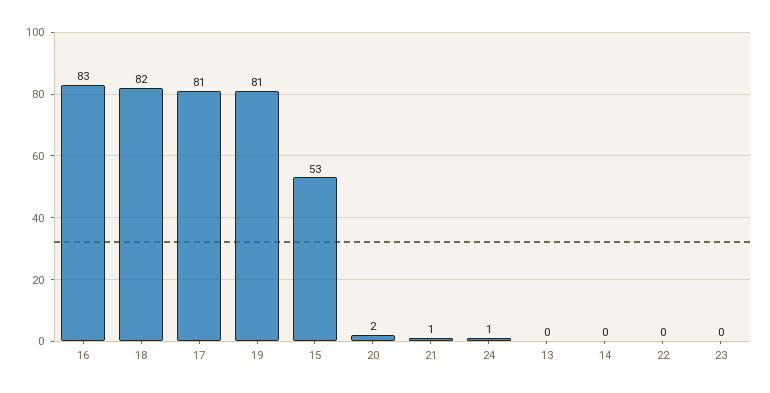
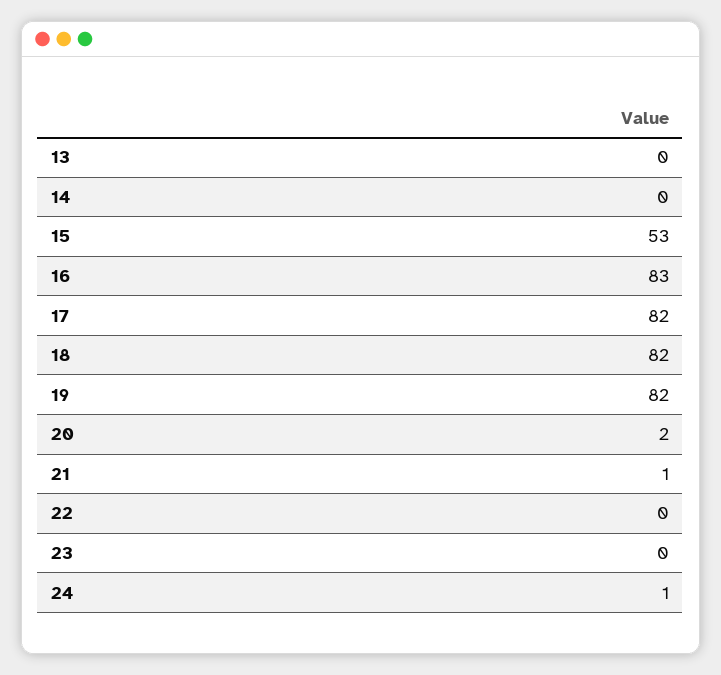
  {
    "16": 83,
    "18": 82,
-   "17": 81,
+   "17": 82,
-   "19": 81,
+   "19": 82,
    "15": 53,
    "20": 2,
    "21": 1,
    "24": 1,
    "13": 0,
    "14": 0,
    "22": 0,
    "23": 0
  }

